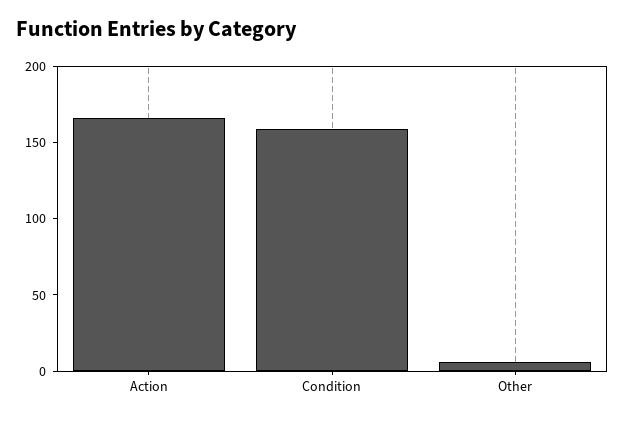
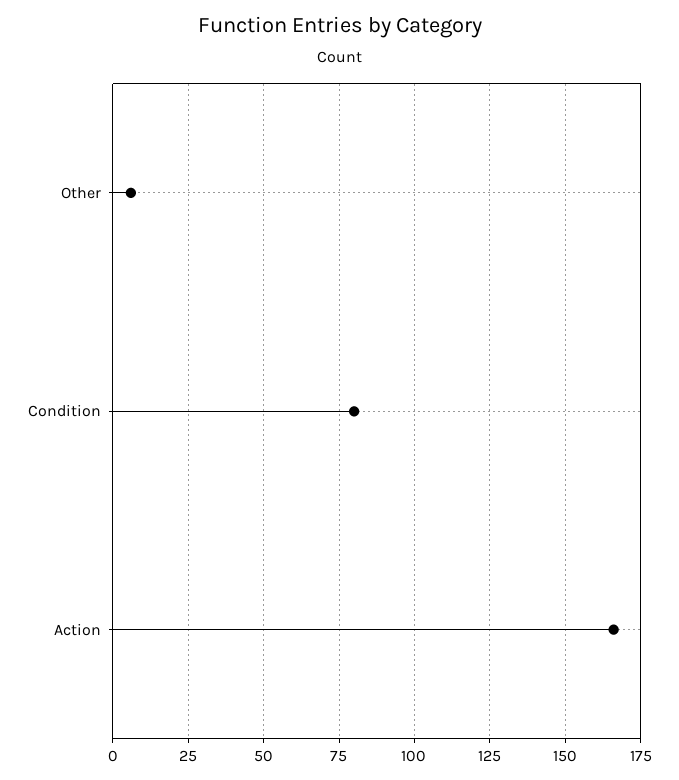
  {
    "Action": 165,
-   "Condition": 160,
+   "Condition": 80,
    "Other": 5
  }

